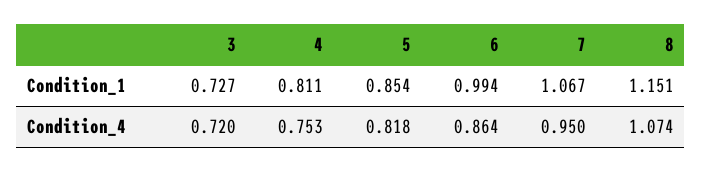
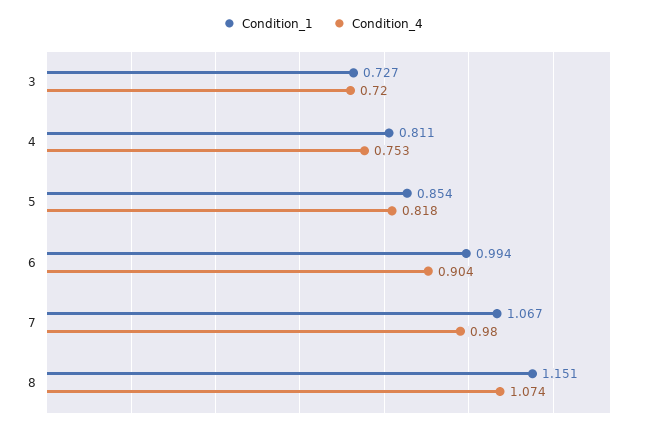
  {
    "Condition_1": {
      "3": 0.727,
      "4": 0.811,
      "5": 0.854,
      "6": 0.994,
      "7": 1.067,
      "8": 1.151
    },
    "Condition_4": {
      "3": 0.72,
      "4": 0.753,
      "5": 0.818,
-     "6": 0.864,
+     "6": 0.904,
-     "7": 0.95,
+     "7": 0.98,
      "8": 1.074
    }
  }

